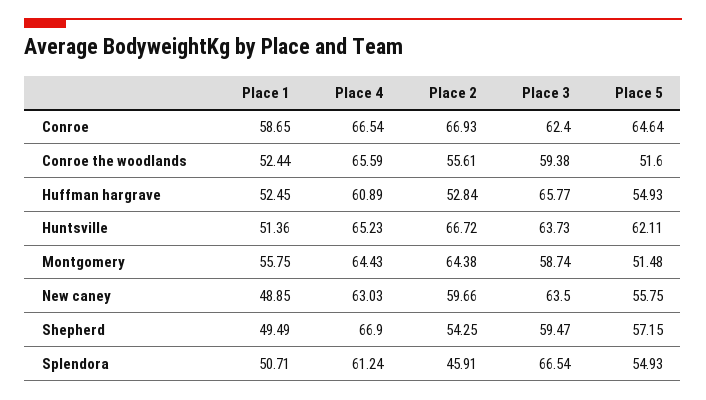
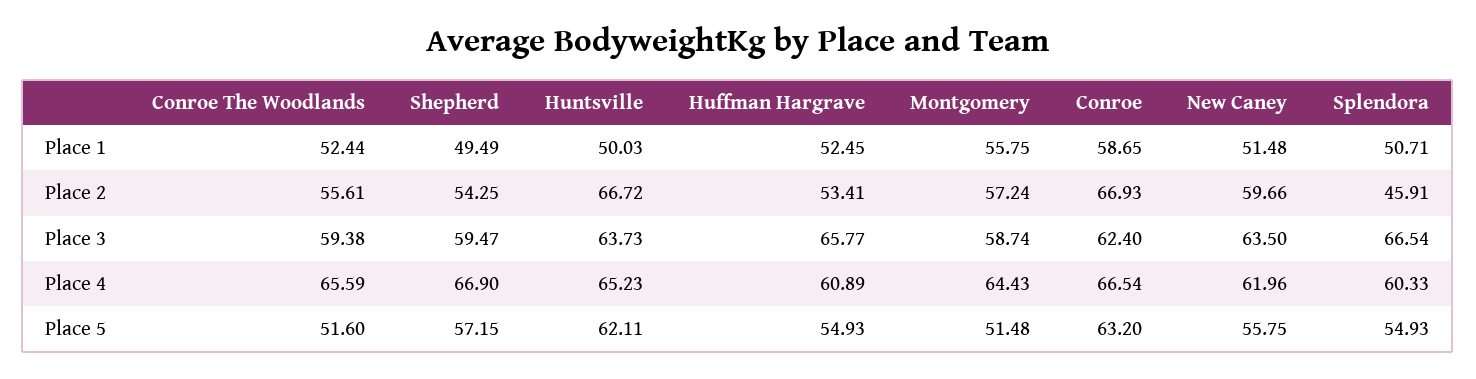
  {
    "Place 1": {
      "Conroe": 58.65,
      "Conroe the woodlands": 52.44,
      "Huffman hargrave": 52.45,
-     "Huntsville": 51.36,
+     "Huntsville": 50.03,
      "Montgomery": 55.75,
-     "New caney": 48.85,
+     "New caney": 51.48,
      "Shepherd": 49.49,
      "Splendora": 50.71
    },
    "Place 4": {
      "Conroe": 66.54,
      "Conroe the woodlands": 65.59,
      "Huffman hargrave": 60.89,
      "Huntsville": 65.23,
      "Montgomery": 64.43,
-     "New caney": 63.03,
+     "New caney": 61.96,
      "Shepherd": 66.9,
-     "Splendora": 61.24
+     "Splendora": 60.33
    },
    "Place 2": {
      "Conroe": 66.93,
      "Conroe the woodlands": 55.61,
-     "Huffman hargrave": 52.84,
+     "Huffman hargrave": 53.41,
      "Huntsville": 66.72,
-     "Montgomery": 64.38,
+     "Montgomery": 57.24,
      "New caney": 59.66,
      "Shepherd": 54.25,
      "Splendora": 45.91
    },
    "Place 3": {
      "Conroe": 62.4,
      "Conroe the woodlands": 59.38,
      "Huffman hargrave": 65.77,
      "Huntsville": 63.73,
      "Montgomery": 58.74,
      "New caney": 63.5,
      "Shepherd": 59.47,
      "Splendora": 66.54
    },
    "Place 5": {
-     "Conroe": 64.64,
+     "Conroe": 63.2,
      "Conroe the woodlands": 51.6,
      "Huffman hargrave": 54.93,
      "Huntsville": 62.11,
      "Montgomery": 51.48,
      "New caney": 55.75,
      "Shepherd": 57.15,
      "Splendora": 54.93
    }
  }

